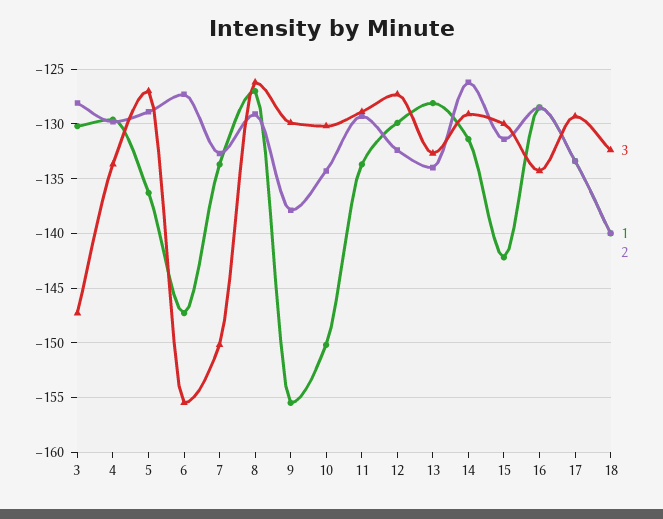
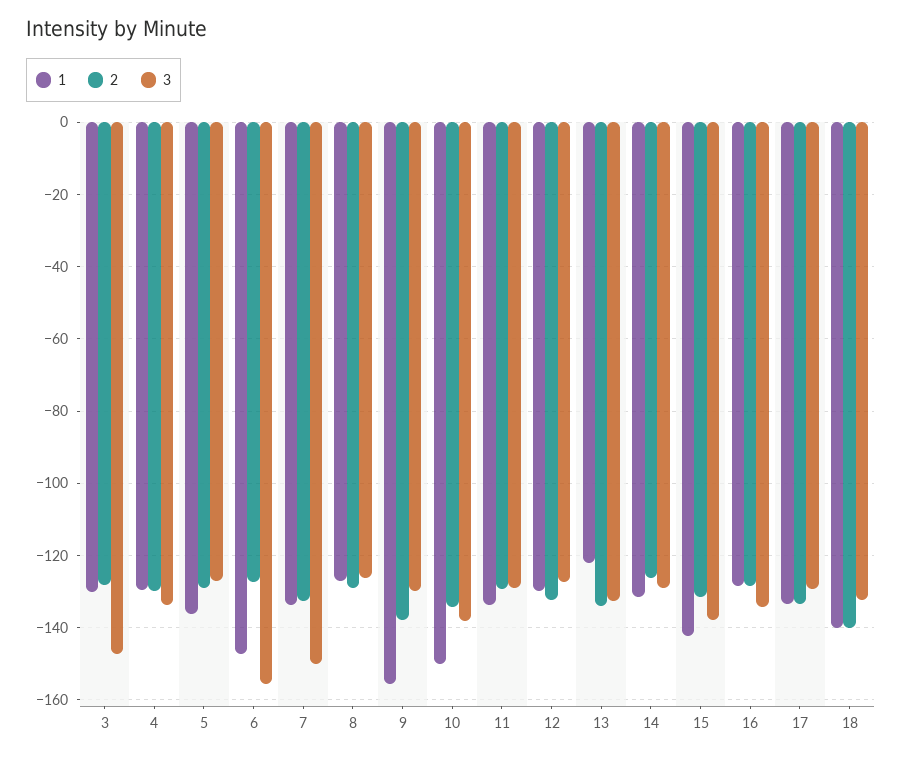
  {
    "3": {
      "3": -147,
      "4": -134,
      "5": -127,
      "6": -156,
      "7": -150,
      "8": -126,
      "9": -130,
-     "10": -130,
+     "10": -138,
      "11": -129,
      "12": -127,
      "13": -133,
      "14": -129,
-     "15": -130,
+     "15": -138,
      "16": -134,
      "17": -129,
      "18": -132
    },
    "1": {
      "3": -130,
      "4": -130,
      "5": -136,
      "6": -147,
      "7": -134,
      "8": -127,
      "9": -156,
      "10": -150,
      "11": -134,
      "12": -130,
-     "13": -128,
+     "13": -122,
      "14": -131,
      "15": -142,
      "16": -129,
      "17": -133,
      "18": -140
    },
    "2": {
      "3": -128,
      "4": -130,
      "5": -129,
      "6": -127,
      "7": -133,
      "8": -129,
      "9": -138,
      "10": -134,
      "11": -129,
      "12": -132,
      "13": -134,
      "14": -126,
      "15": -131,
      "16": -129,
      "17": -133,
      "18": -140
    }
  }

